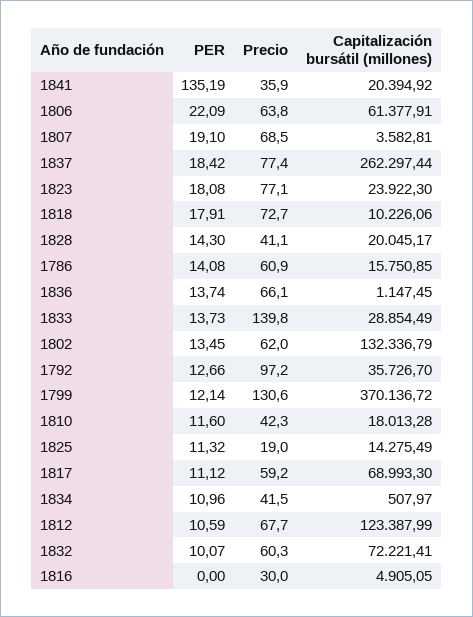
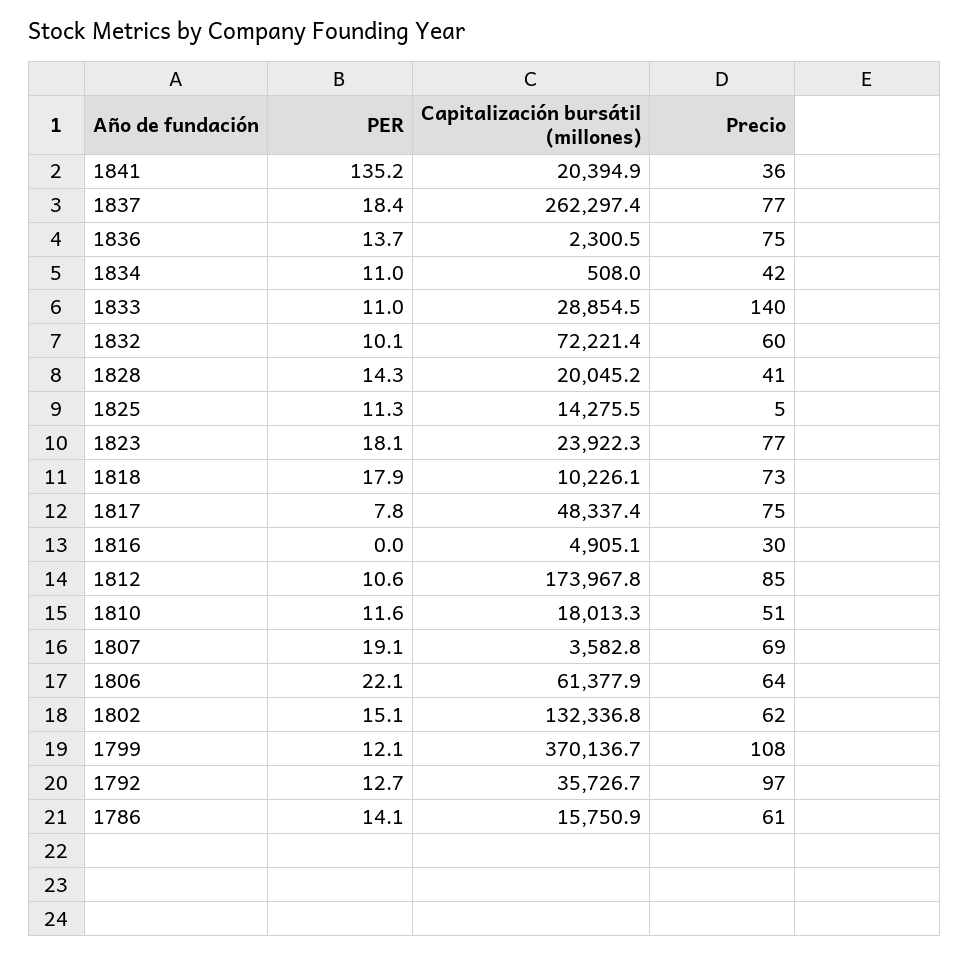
  {
    "PER": {
      "1841": 135.19,
      "1806": 22.09,
      "1807": 19.1,
      "1837": 18.42,
      "1823": 18.08,
      "1818": 17.91,
      "1828": 14.3,
      "1786": 14.08,
      "1836": 13.74,
-     "1833": 13.73,
+     "1833": 11,
-     "1802": 13.45,
+     "1802": 15.1,
      "1792": 12.66,
      "1799": 12.14,
      "1810": 11.6,
      "1825": 11.32,
-     "1817": 11.12,
+     "1817": 7.8,
      "1834": 10.96,
      "1812": 10.59,
      "1832": 10.07,
      "1816": 0
    },
    "Precio": {
      "1841": 35.9,
      "1806": 63.8,
      "1807": 68.5,
      "1837": 77.4,
      "1823": 77.1,
      "1818": 72.7,
      "1828": 41.1,
      "1786": 60.9,
-     "1836": 66.1,
+     "1836": 75,
      "1833": 139.8,
      "1802": 62,
      "1792": 97.2,
-     "1799": 130.6,
+     "1799": 108,
-     "1810": 42.3,
+     "1810": 51,
-     "1825": 19,
+     "1825": 5,
-     "1817": 59.2,
+     "1817": 75,
      "1834": 41.5,
-     "1812": 67.7,
+     "1812": 85,
      "1832": 60.3,
      "1816": 30
    },
    "Capitalización bursátil (millones)": {
      "1841": 20394.92,
      "1806": 61377.91,
      "1807": 3582.81,
      "1837": 262297.44,
      "1823": 23922.3,
      "1818": 10226.06,
      "1828": 20045.17,
      "1786": 15750.85,
-     "1836": 1147.45,
+     "1836": 2300.5,
      "1833": 28854.49,
      "1802": 132336.79,
      "1792": 35726.7,
      "1799": 370136.72,
      "1810": 18013.28,
      "1825": 14275.49,
-     "1817": 68993.3,
+     "1817": 48337.4,
      "1834": 507.97,
-     "1812": 123387.99,
+     "1812": 173967.8,
      "1832": 72221.41,
      "1816": 4905.05
    }
  }

